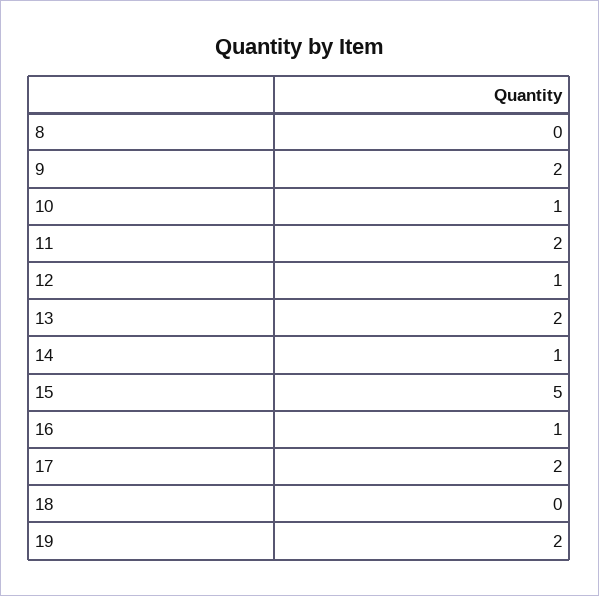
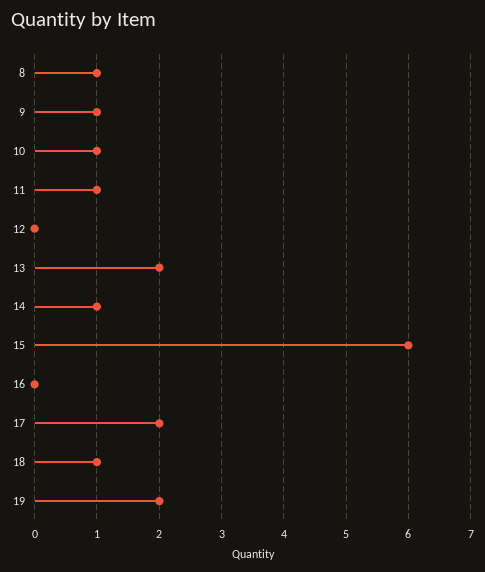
  {
-   "8": 0,
+   "8": 1,
-   "9": 2,
+   "9": 1,
    "10": 1,
-   "11": 2,
+   "11": 1,
-   "12": 1,
+   "12": 0,
    "13": 2,
    "14": 1,
-   "15": 5,
+   "15": 6,
-   "16": 1,
+   "16": 0,
    "17": 2,
-   "18": 0,
+   "18": 1,
    "19": 2
  }

